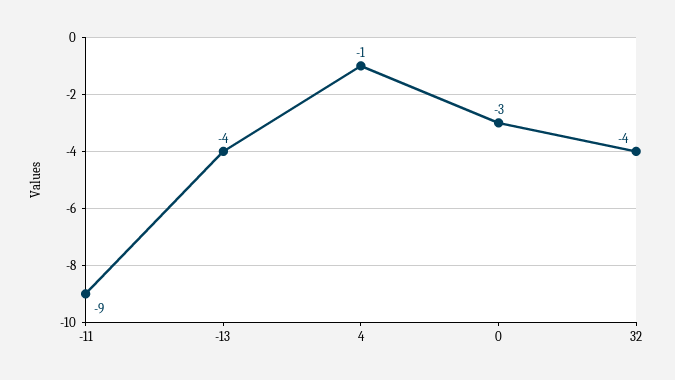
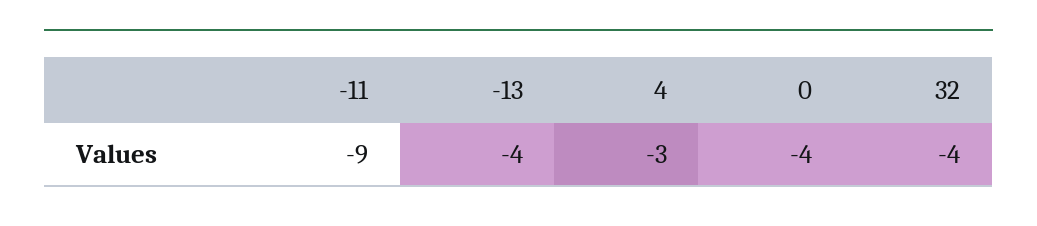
  {
    "-11": -9,
    "-13": -4,
-   "4": -1,
+   "4": -3,
-   "0": -3,
+   "0": -4,
    "32": -4
  }

